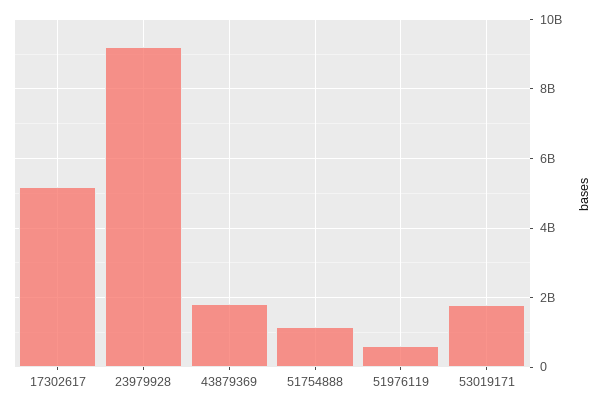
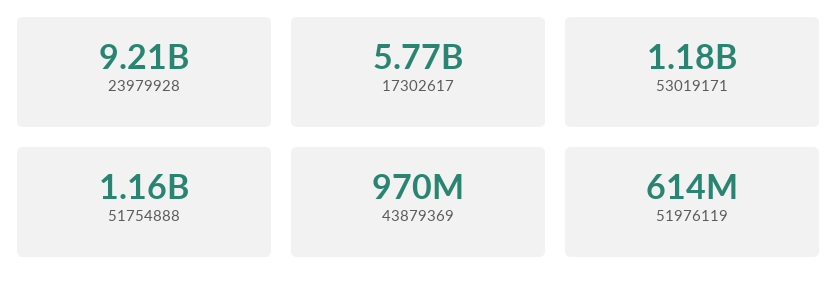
  {
-   "17302617": 5200000000,
+   "17302617": 5770000000,
    "23979928": 9210000000,
-   "43879369": 1800000000,
+   "43879369": 970000000,
    "51754888": 1160000000,
    "51976119": 614000000,
-   "53019171": 1800000000
+   "53019171": 1180000000
  }

